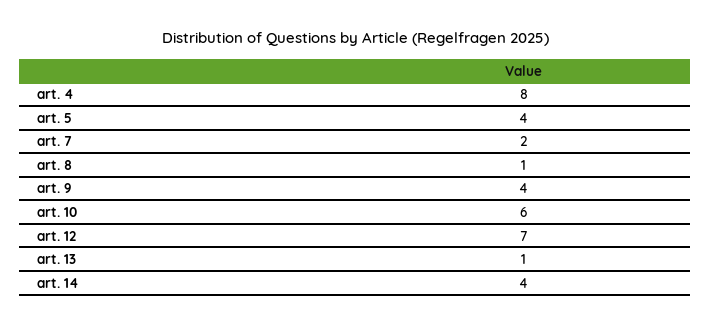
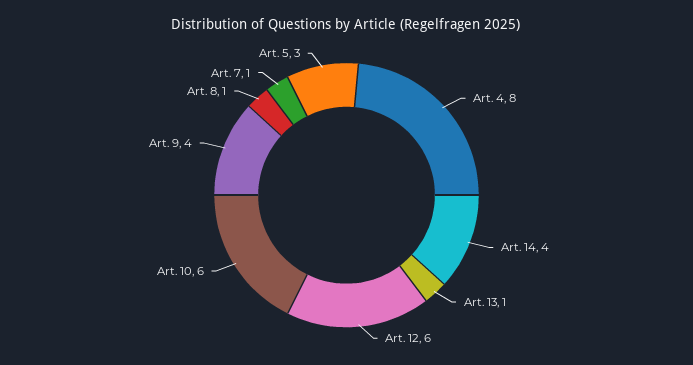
  {
    "art. 4": 8,
-   "art. 5": 4,
+   "art. 5": 3,
-   "art. 7": 2,
+   "art. 7": 1,
    "art. 8": 1,
    "art. 9": 4,
    "art. 10": 6,
-   "art. 12": 7,
+   "art. 12": 6,
    "art. 13": 1,
    "art. 14": 4
  }

